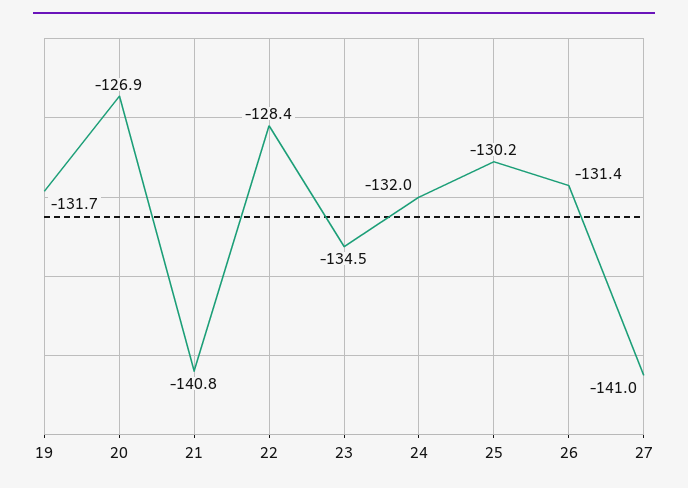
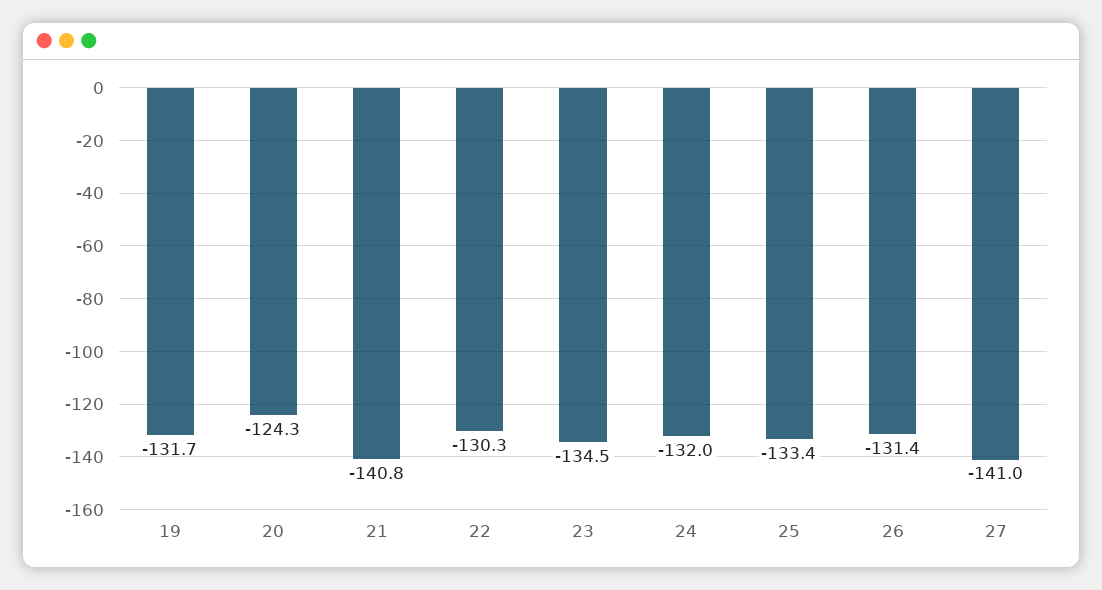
  {
    "19": -131.7,
-   "20": -126.9,
+   "20": -124.3,
    "21": -140.8,
-   "22": -128.4,
+   "22": -130.3,
    "23": -134.5,
    "24": -132,
-   "25": -130.2,
+   "25": -133.4,
    "26": -131.4,
    "27": -141
  }

